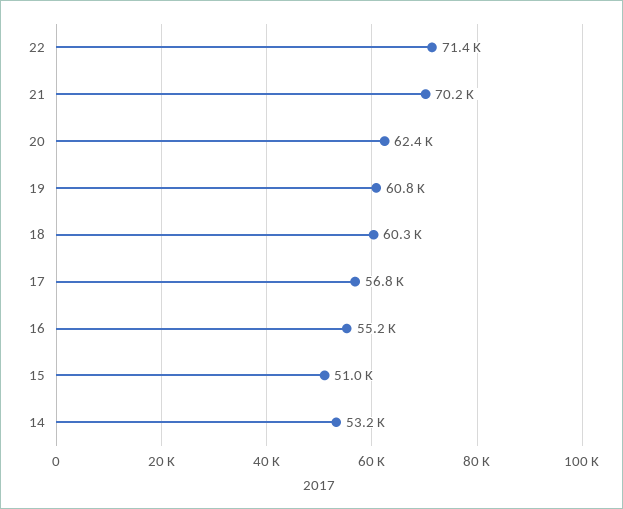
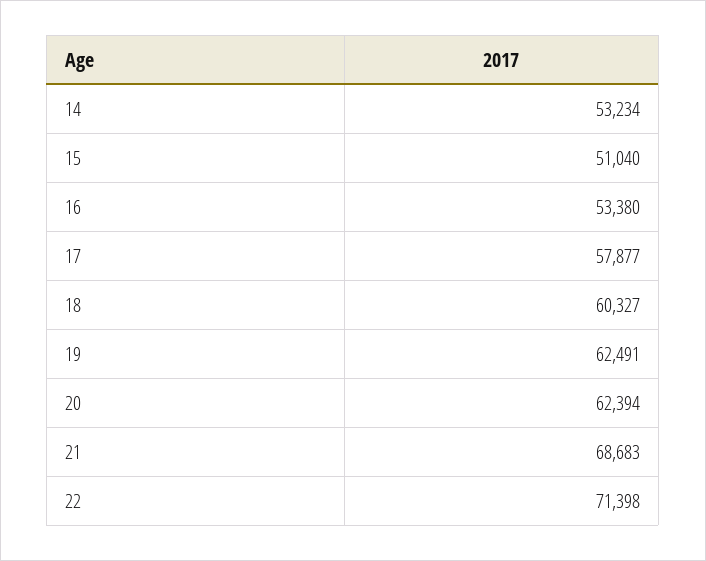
  {
    "22": 71398,
-   "21": 70200,
+   "21": 68683,
    "20": 62394,
-   "19": 60800,
+   "19": 62491,
    "18": 60327,
-   "17": 56800,
+   "17": 57877,
-   "16": 55200,
+   "16": 53380,
    "15": 51040,
    "14": 53234
  }

